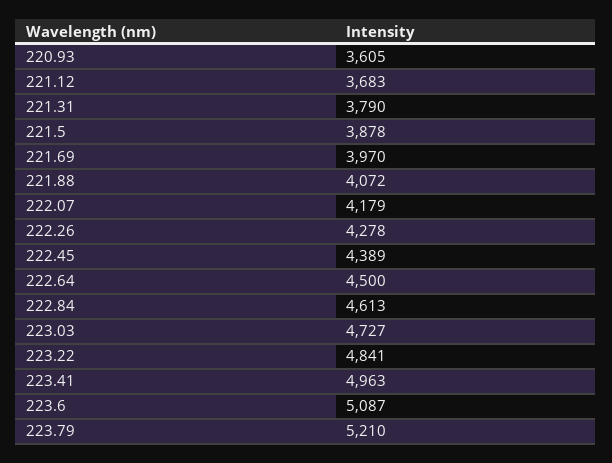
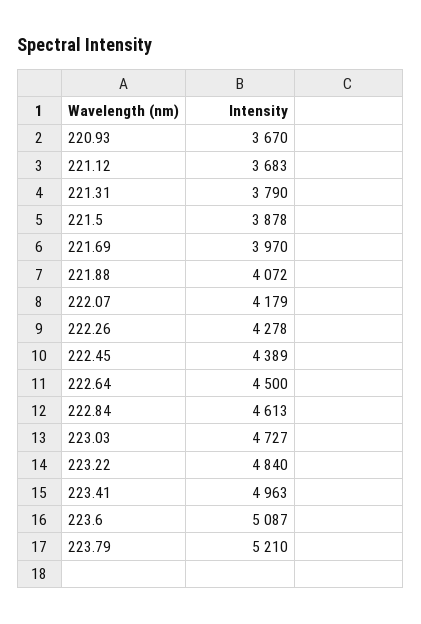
  {
-   "220.93": 3605,
+   "220.93": 3670,
    "221.12": 3683,
    "221.31": 3790,
    "221.5": 3878,
    "221.69": 3970,
    "221.88": 4072,
    "222.07": 4179,
    "222.26": 4278,
    "222.45": 4389,
    "222.64": 4500,
    "222.84": 4613,
    "223.03": 4727,
-   "223.22": 4841,
+   "223.22": 4840,
    "223.41": 4963,
    "223.6": 5087,
    "223.79": 5210
  }

